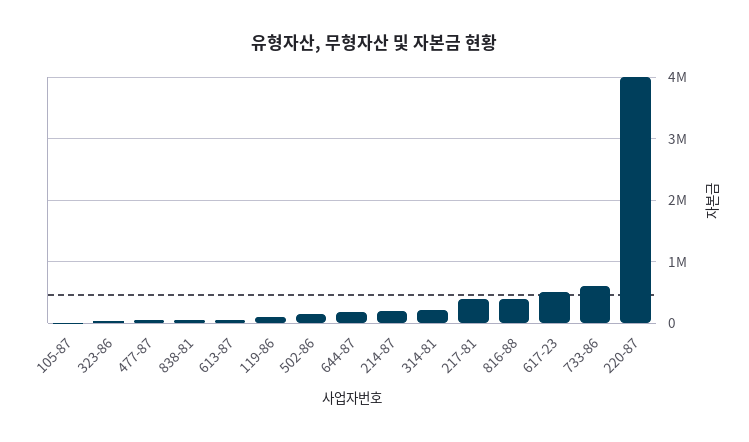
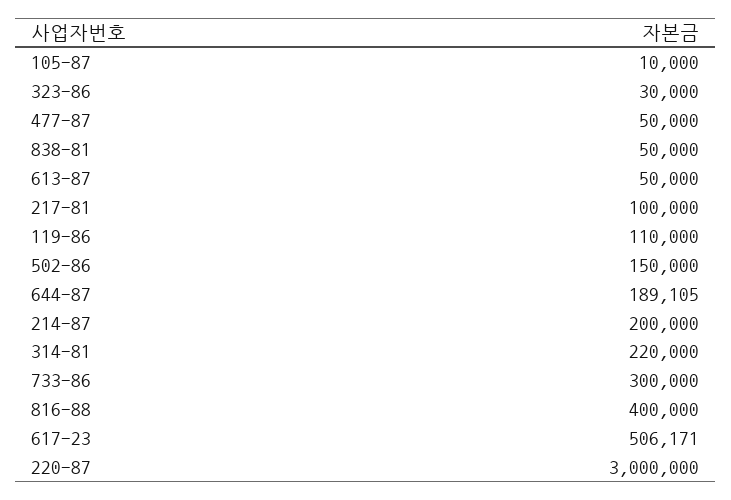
  {
    "105-87": 10000,
    "323-86": 30000,
    "477-87": 50000,
    "838-81": 50000,
    "613-87": 50000,
    "119-86": 110000,
    "502-86": 150000,
    "644-87": 189105,
    "214-87": 200000,
    "314-81": 220000,
-   "217-81": 400000,
+   "217-81": 100000,
    "816-88": 400000,
    "617-23": 506171,
-   "733-86": 600000,
+   "733-86": 300000,
-   "220-87": 4000000
+   "220-87": 3000000
  }

